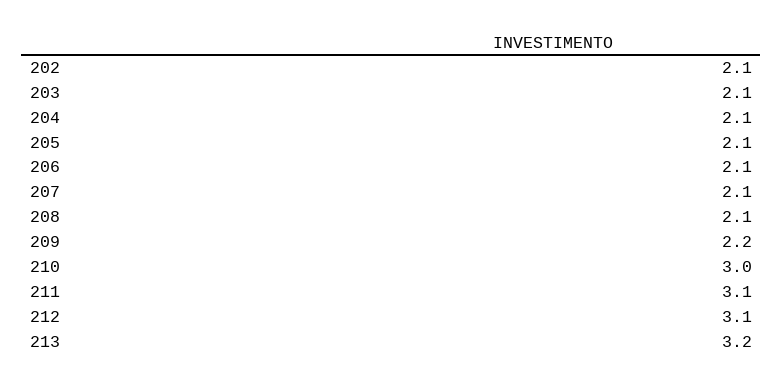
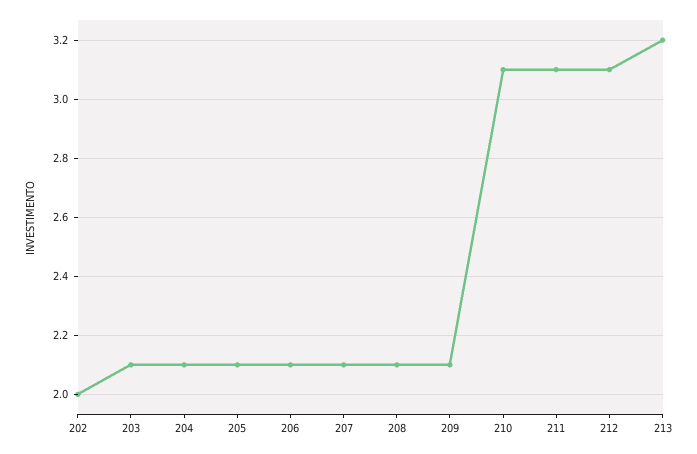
  {
-   "202": 2.1,
+   "202": 2,
    "203": 2.1,
    "204": 2.1,
    "205": 2.1,
    "206": 2.1,
    "207": 2.1,
    "208": 2.1,
-   "209": 2.2,
+   "209": 2.1,
-   "210": 3,
+   "210": 3.1,
    "211": 3.1,
    "212": 3.1,
    "213": 3.2
  }

